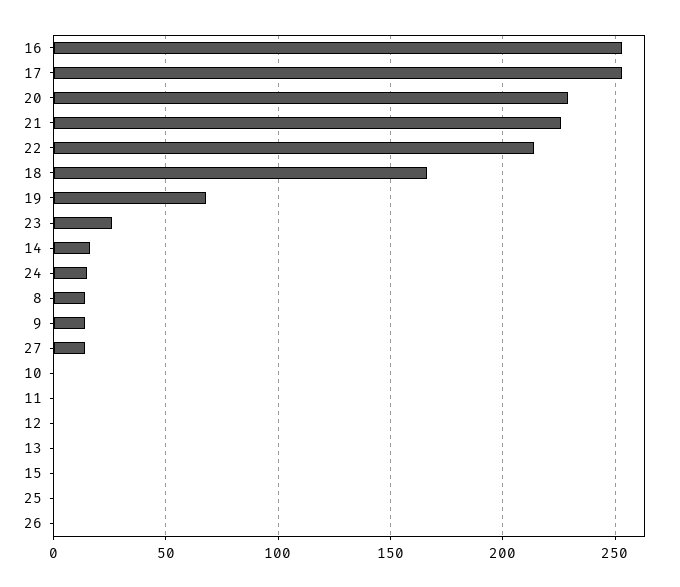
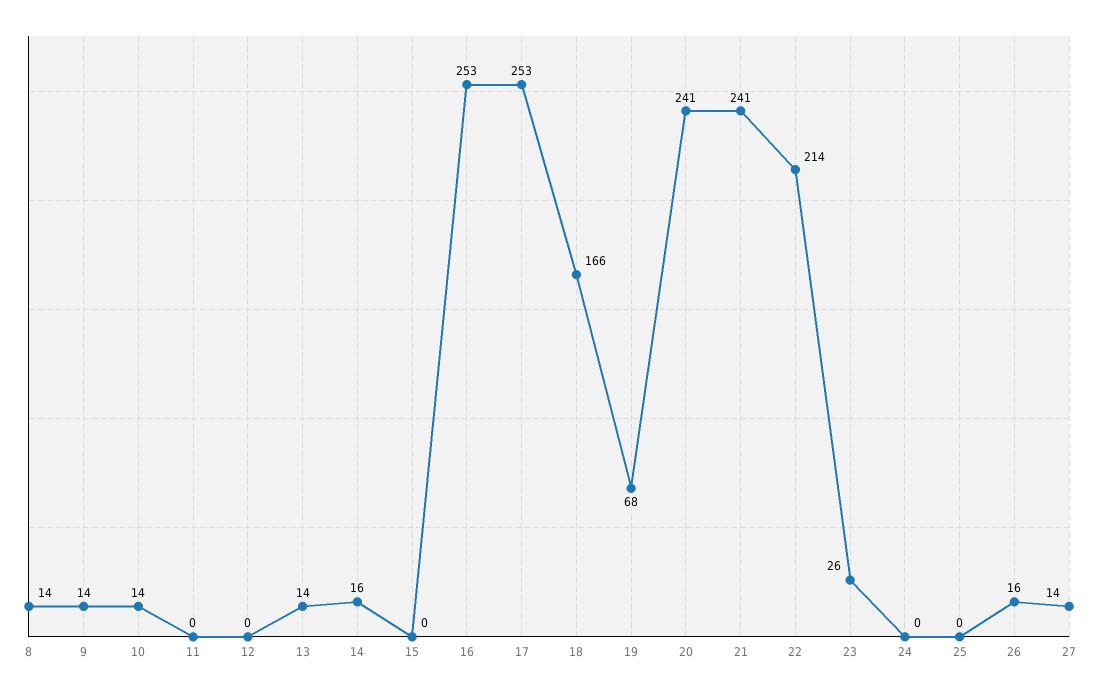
  {
    "16": 253,
    "17": 253,
-   "20": 230,
+   "20": 241,
-   "21": 225,
+   "21": 241,
    "22": 214,
    "18": 166,
    "19": 68,
    "23": 26,
    "14": 16,
-   "24": 15,
+   "24": 0,
    "8": 14,
    "9": 14,
    "27": 14,
-   "10": 0,
+   "10": 14,
    "11": 0,
    "12": 0,
-   "13": 0,
+   "13": 14,
    "15": 0,
    "25": 0,
-   "26": 0
+   "26": 16
  }

